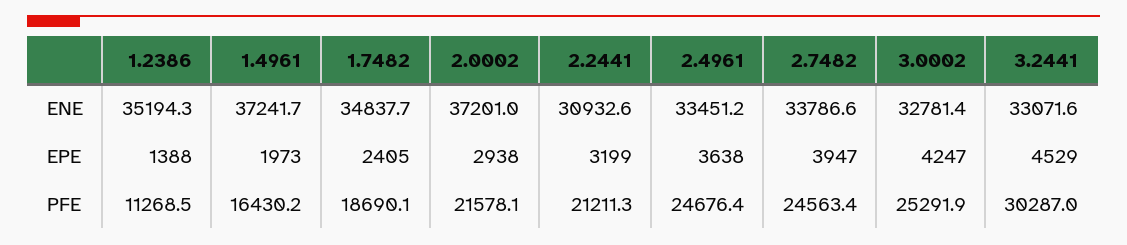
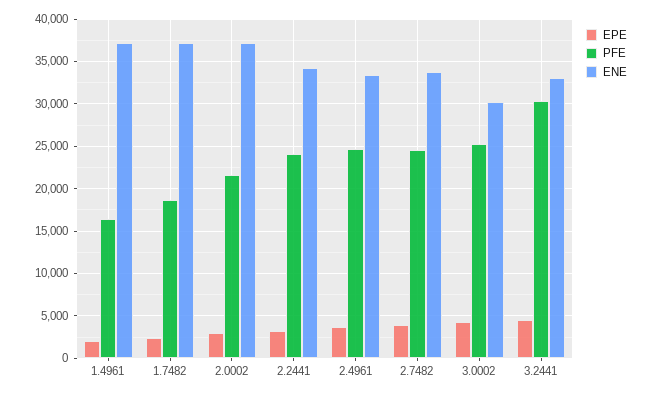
  {
    "ENE": {
-     "1.2386": 35194.3,
      "1.4961": 37241.7,
-     "1.7482": 34837.7,
+     "1.7482": 37000,
      "2.0002": 37201,
-     "2.2441": 30932.6,
+     "2.2441": 34000,
      "2.4961": 33451.2,
      "2.7482": 33786.6,
-     "3.0002": 32781.4,
+     "3.0002": 30000,
      "3.2441": 33071.6
    },
    "EPE": {
-     "1.2386": 1388,
      "1.4961": 1973,
      "1.7482": 2405,
      "2.0002": 2938,
      "2.2441": 3199,
      "2.4961": 3638,
      "2.7482": 3947,
      "3.0002": 4247,
      "3.2441": 4529
    },
    "PFE": {
-     "1.2386": 11268.5,
      "1.4961": 16430.2,
      "1.7482": 18690.1,
      "2.0002": 21578.1,
-     "2.2441": 21211.3,
+     "2.2441": 24000,
      "2.4961": 24676.4,
      "2.7482": 24563.4,
      "3.0002": 25291.9,
      "3.2441": 30287
    }
  }

